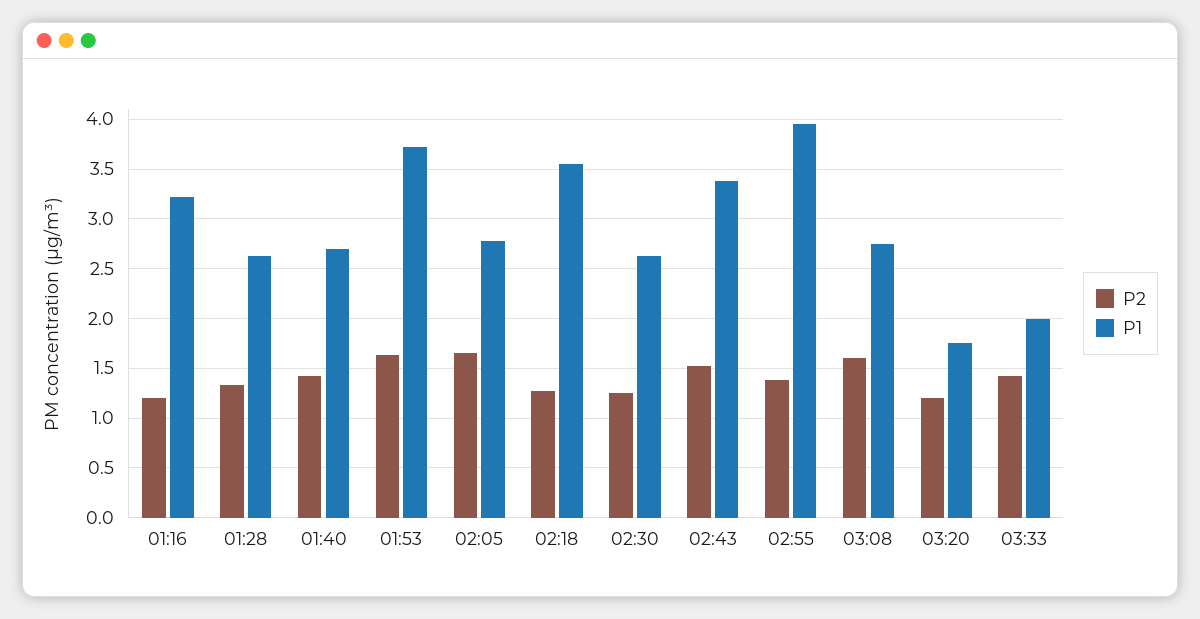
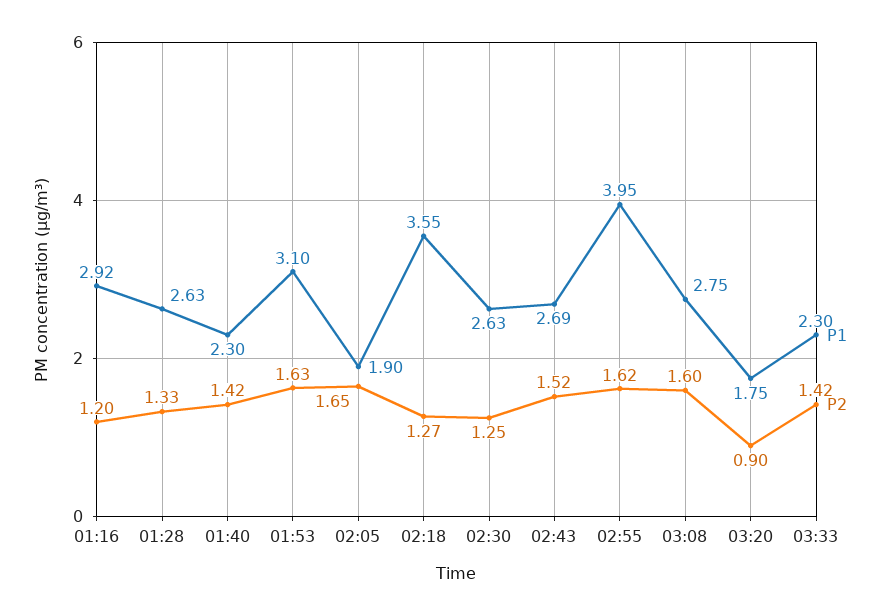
  {
    "P2": {
      "01:16": 1.2,
      "01:28": 1.33,
      "01:40": 1.42,
      "01:53": 1.63,
      "02:05": 1.65,
      "02:18": 1.27,
      "02:30": 1.25,
      "02:43": 1.52,
-     "02:55": 1.4,
+     "02:55": 1.62,
      "03:08": 1.6,
-     "03:20": 1.2,
+     "03:20": 0.9,
      "03:33": 1.42
    },
    "P1": {
-     "01:16": 3.2,
+     "01:16": 2.92,
      "01:28": 2.63,
-     "01:40": 2.7,
+     "01:40": 2.3,
-     "01:53": 3.7,
+     "01:53": 3.1,
-     "02:05": 2.8,
+     "02:05": 1.9,
      "02:18": 3.55,
      "02:30": 2.63,
-     "02:43": 3.4,
+     "02:43": 2.69,
      "02:55": 3.95,
      "03:08": 2.75,
      "03:20": 1.75,
-     "03:33": 2
+     "03:33": 2.3
    }
  }

